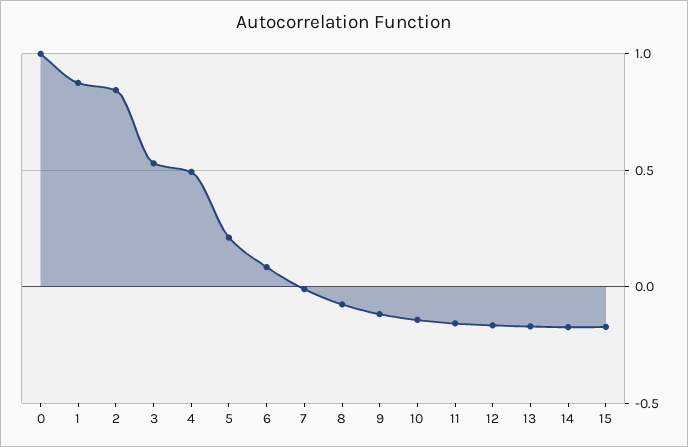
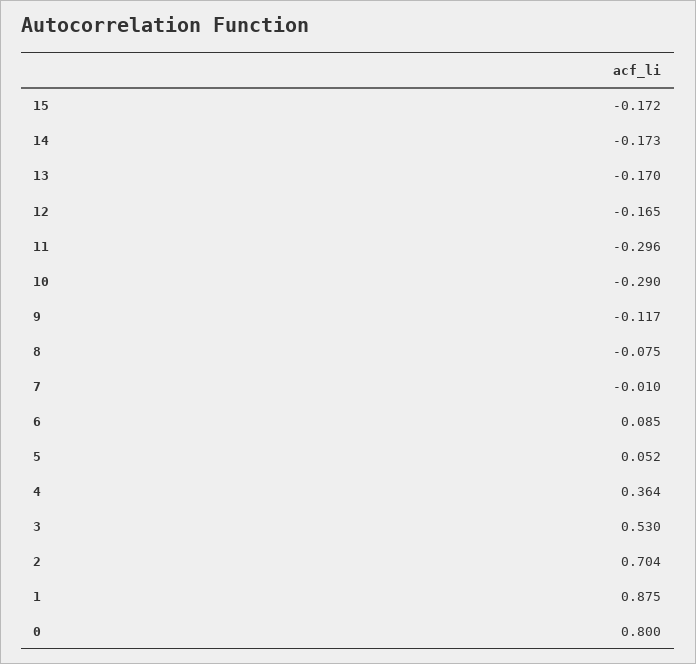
  {
-   "0": 1,
+   "0": 0.8,
    "1": 0.875,
-   "2": 0.85,
+   "2": 0.704,
    "3": 0.53,
-   "4": 0.5,
+   "4": 0.364,
-   "5": 0.2,
+   "5": 0.052,
    "6": 0.085,
    "7": -0.01,
    "8": -0.075,
    "9": -0.117,
-   "10": -0.15,
+   "10": -0.29,
-   "11": -0.15,
+   "11": -0.296,
    "12": -0.165,
    "13": -0.17,
    "14": -0.173,
    "15": -0.172
  }

